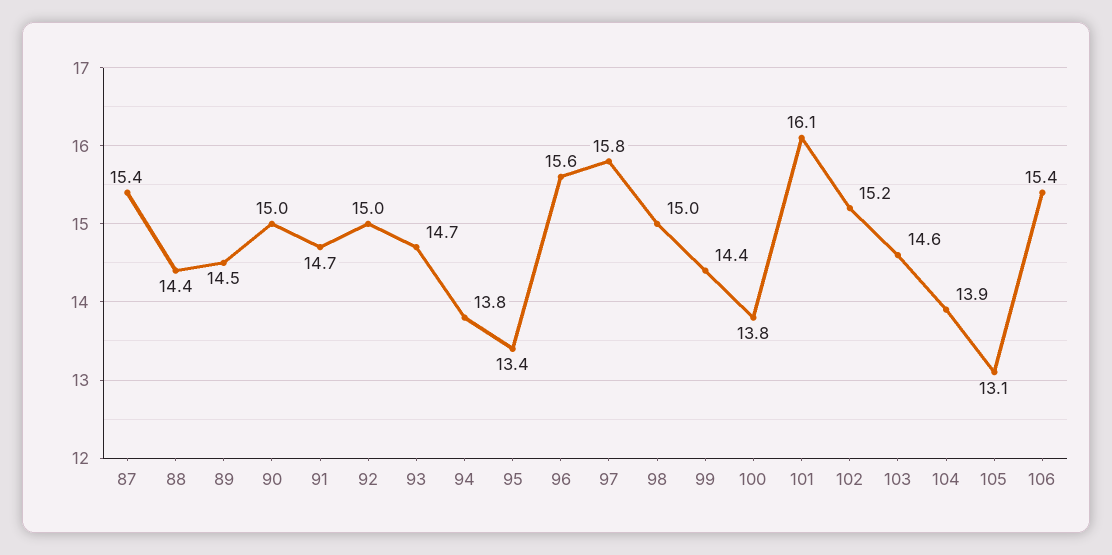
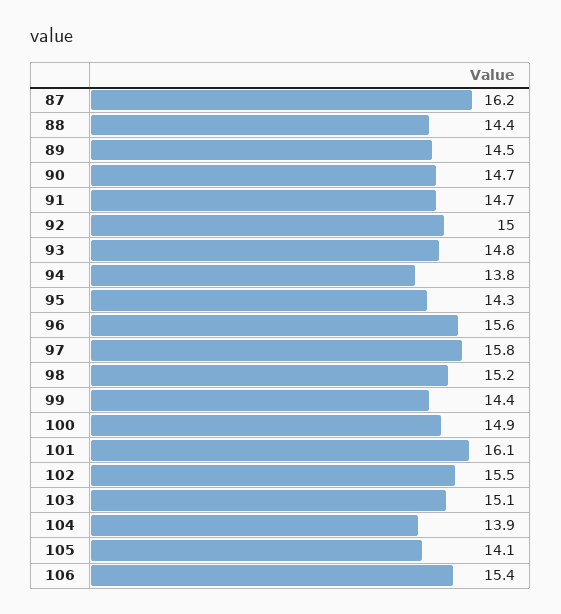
  {
-   "87": 15.4,
+   "87": 16.2,
    "88": 14.4,
    "89": 14.5,
-   "90": 15,
+   "90": 14.7,
    "91": 14.7,
    "92": 15,
-   "93": 14.7,
+   "93": 14.8,
    "94": 13.8,
-   "95": 13.4,
+   "95": 14.3,
    "96": 15.6,
    "97": 15.8,
-   "98": 15,
+   "98": 15.2,
    "99": 14.4,
-   "100": 13.8,
+   "100": 14.9,
    "101": 16.1,
-   "102": 15.2,
+   "102": 15.5,
-   "103": 14.6,
+   "103": 15.1,
    "104": 13.9,
-   "105": 13.1,
+   "105": 14.1,
    "106": 15.4
  }

